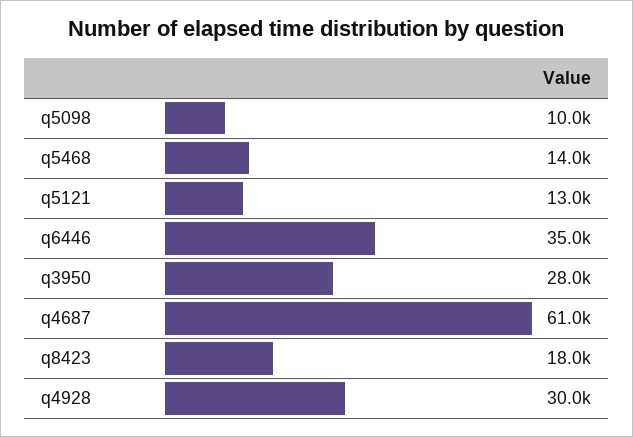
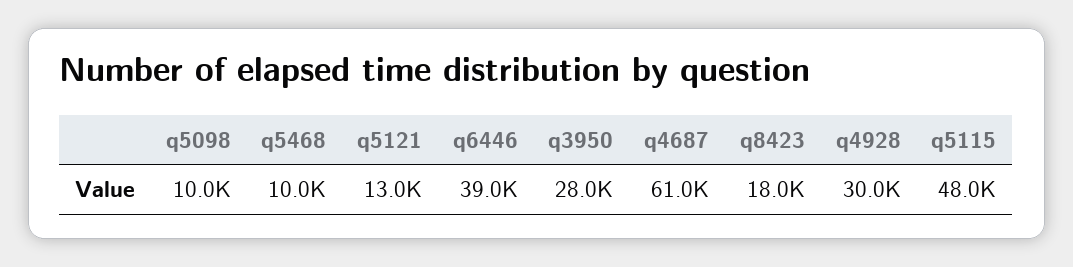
  {
    "q5098": 10000,
-   "q5468": 14000,
+   "q5468": 10000,
    "q5121": 13000,
-   "q6446": 35000,
+   "q6446": 39000,
    "q3950": 28000,
    "q4687": 61000,
    "q8423": 18000,
-   "q4928": 30000
+   "q4928": 30000,
+   "q5115": 48000
  }

